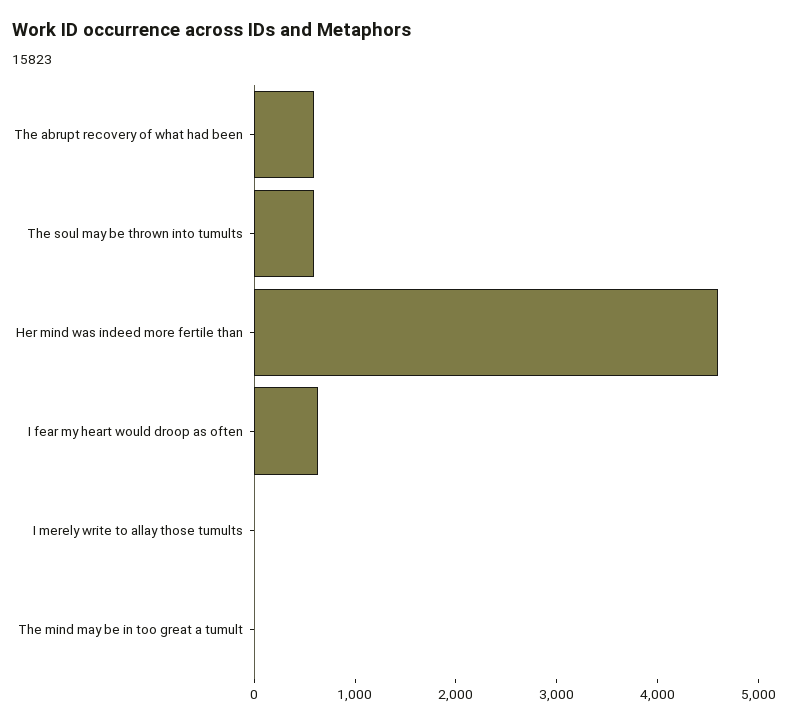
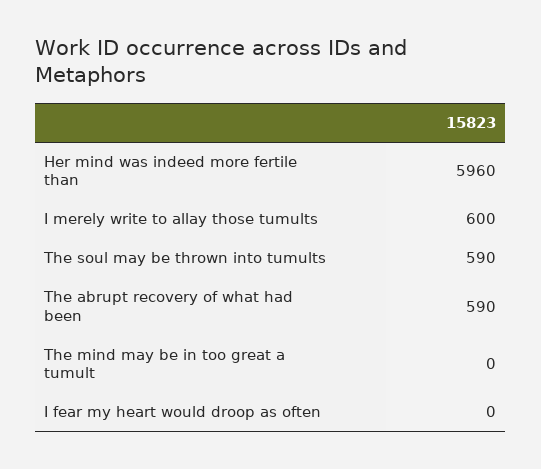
  {
    "The abrupt recovery of what had been": 590,
    "The soul may be thrown into tumults": 590,
-   "Her mind was indeed more fertile than": 4600,
+   "Her mind was indeed more fertile than": 5960,
-   "I fear my heart would droop as often": 600,
+   "I fear my heart would droop as often": 0,
-   "I merely write to allay those tumults": 0,
+   "I merely write to allay those tumults": 600,
    "The mind may be in too great a tumult": 0
  }

